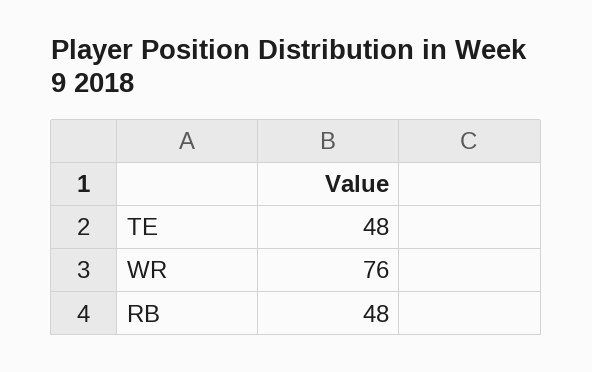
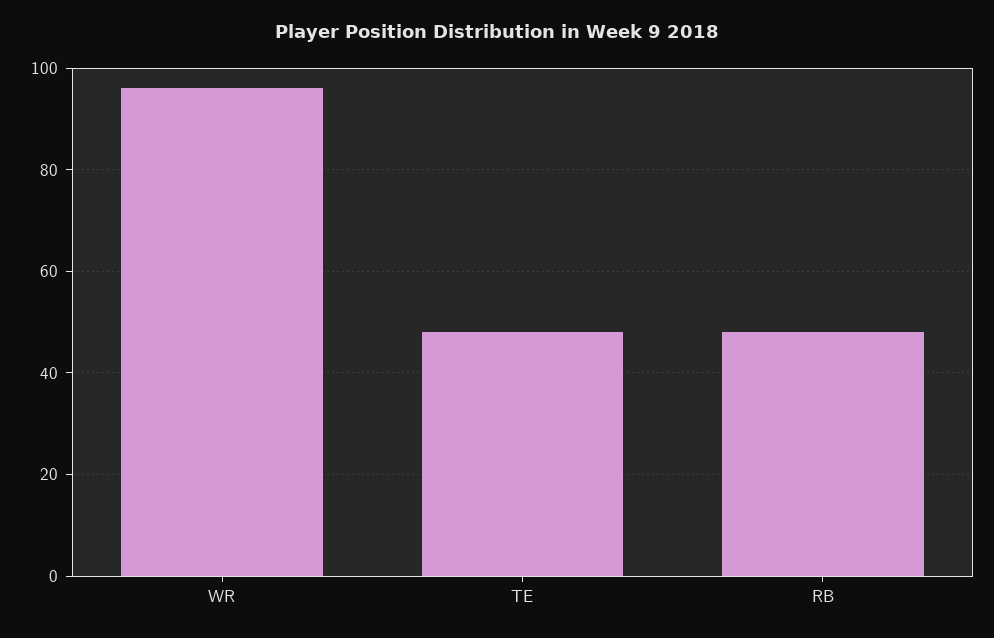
  {
    "TE": 48,
-   "WR": 76,
+   "WR": 95,
    "RB": 48
  }

